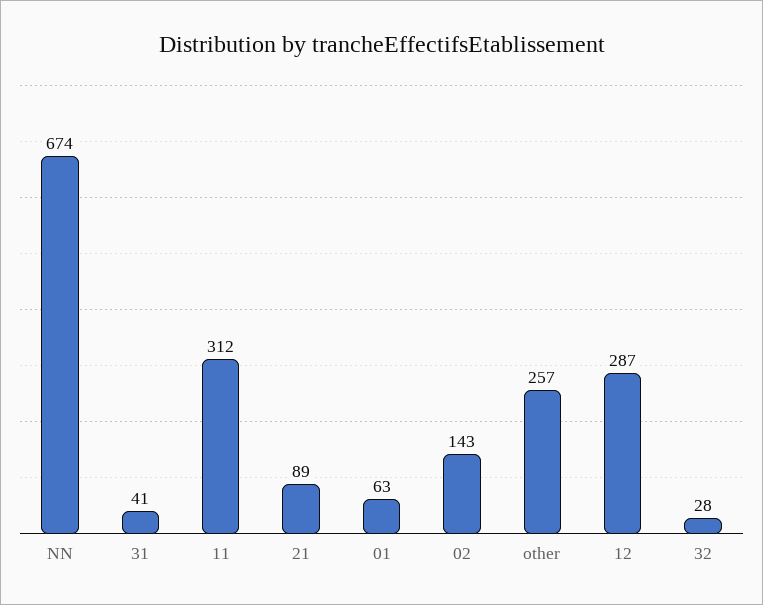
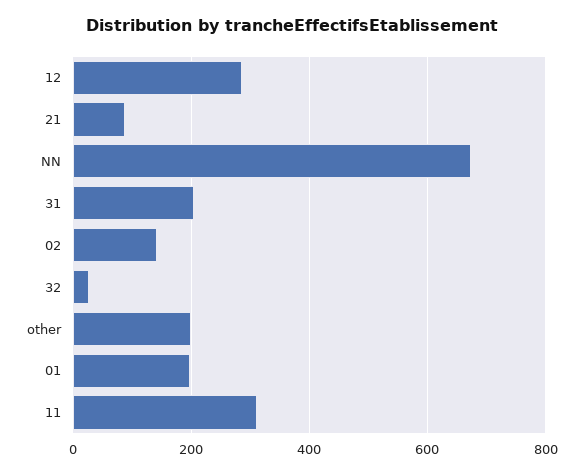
  {
    "NN": 674,
-   "31": 41,
+   "31": 200,
    "11": 312,
    "21": 89,
-   "01": 63,
+   "01": 200,
    "02": 143,
-   "other": 257,
+   "other": 200,
    "12": 287,
    "32": 28
  }

